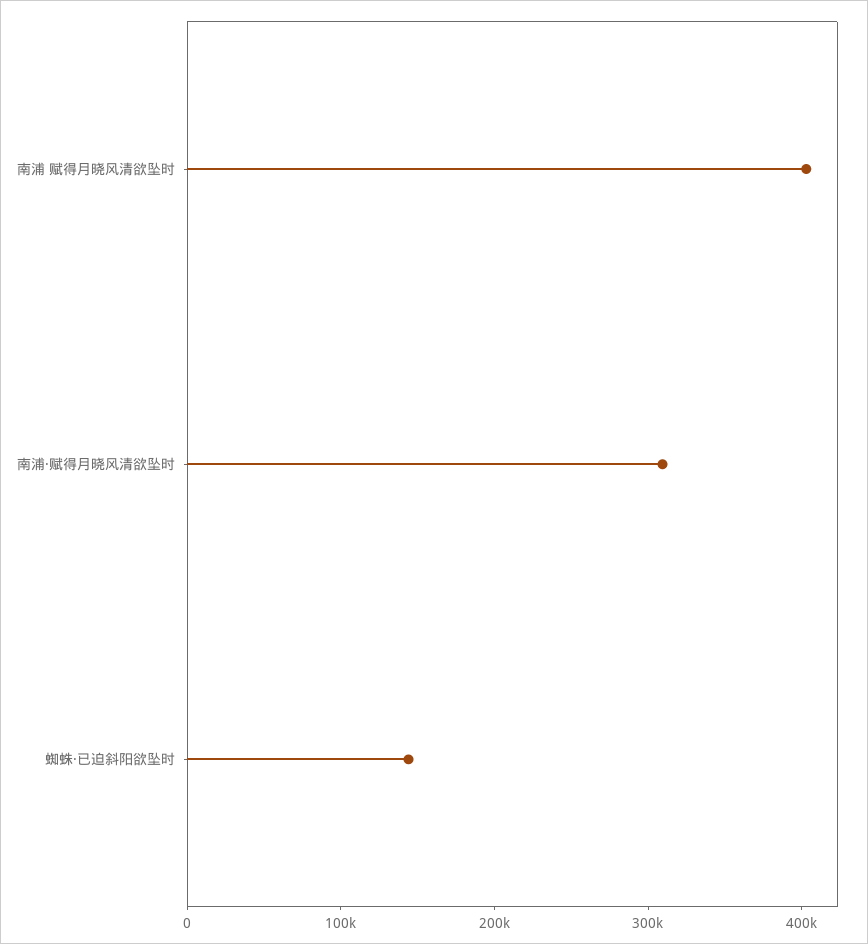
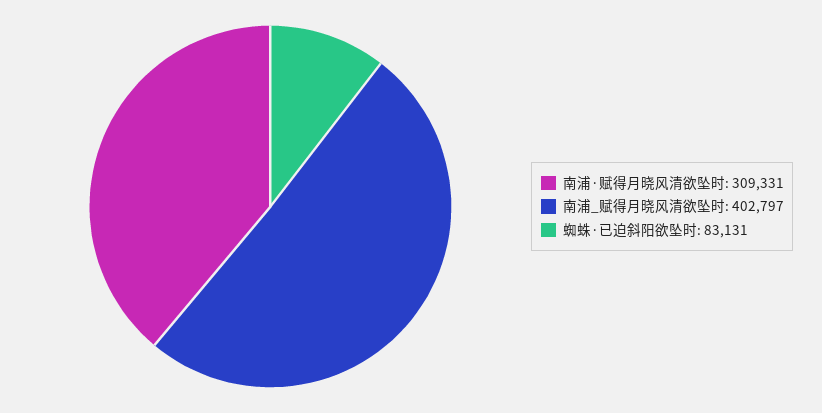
  {
    "南浦 赋得月晓风清欲坠时": 402797,
    "南浦·赋得月晓风清欲坠时": 309331,
-   "蜘蛛·已迫斜阳欲坠时": 140000
+   "蜘蛛·已迫斜阳欲坠时": 83131
  }

